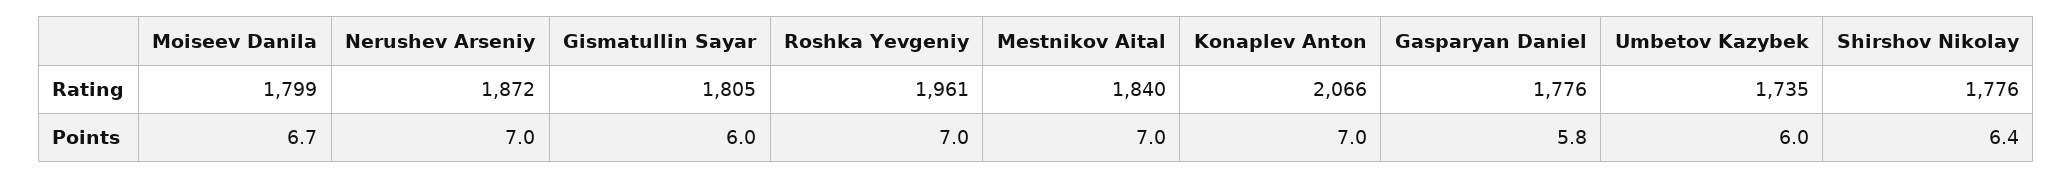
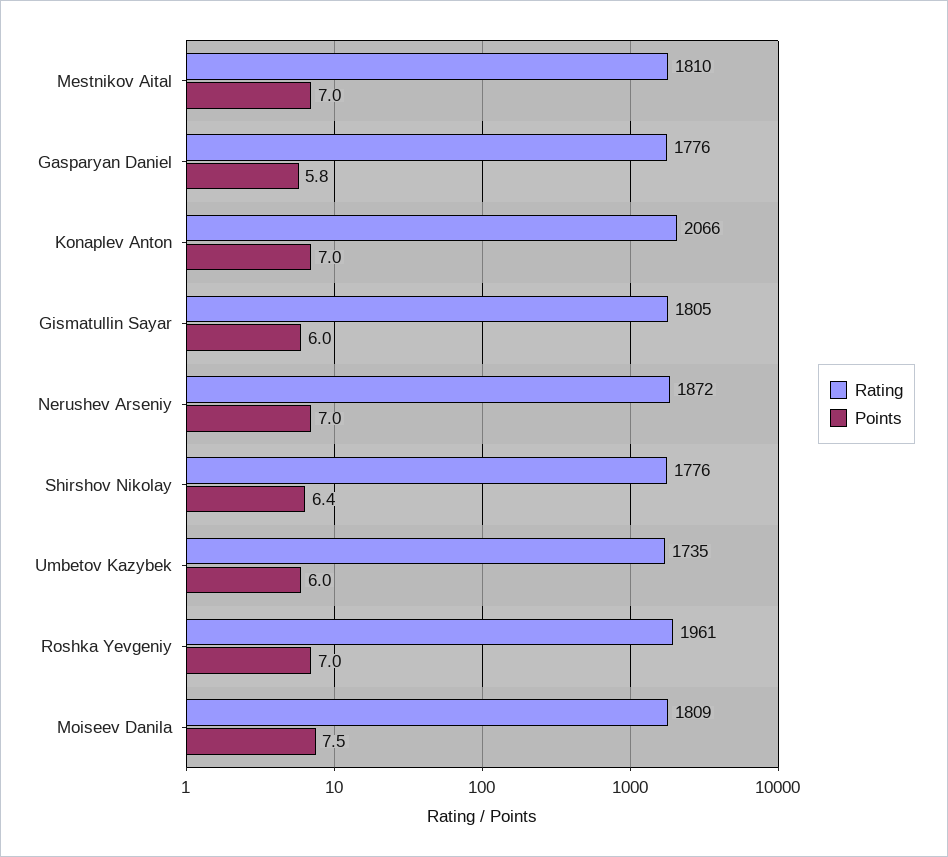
  {
    "Rating": {
-     "Moiseev Danila": 1799,
+     "Moiseev Danila": 1809,
      "Nerushev Arseniy": 1872,
      "Gismatullin Sayar": 1805,
      "Roshka Yevgeniy": 1961,
-     "Mestnikov Aital": 1840,
+     "Mestnikov Aital": 1810,
      "Konaplev Anton": 2066,
      "Gasparyan Daniel": 1776,
      "Umbetov Kazybek": 1735,
      "Shirshov Nikolay": 1776
    },
    "Points": {
-     "Moiseev Danila": 6.7,
+     "Moiseev Danila": 7.5,
      "Nerushev Arseniy": 7,
      "Gismatullin Sayar": 6,
      "Roshka Yevgeniy": 7,
      "Mestnikov Aital": 7,
      "Konaplev Anton": 7,
      "Gasparyan Daniel": 5.8,
      "Umbetov Kazybek": 6,
      "Shirshov Nikolay": 6.4
    }
  }

